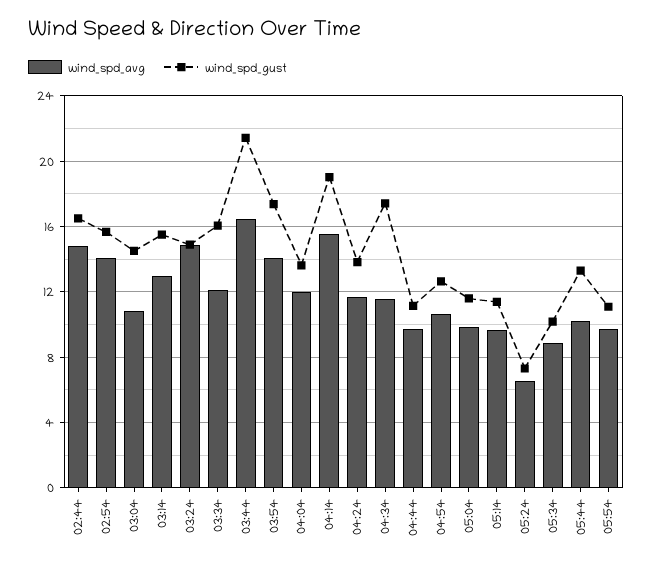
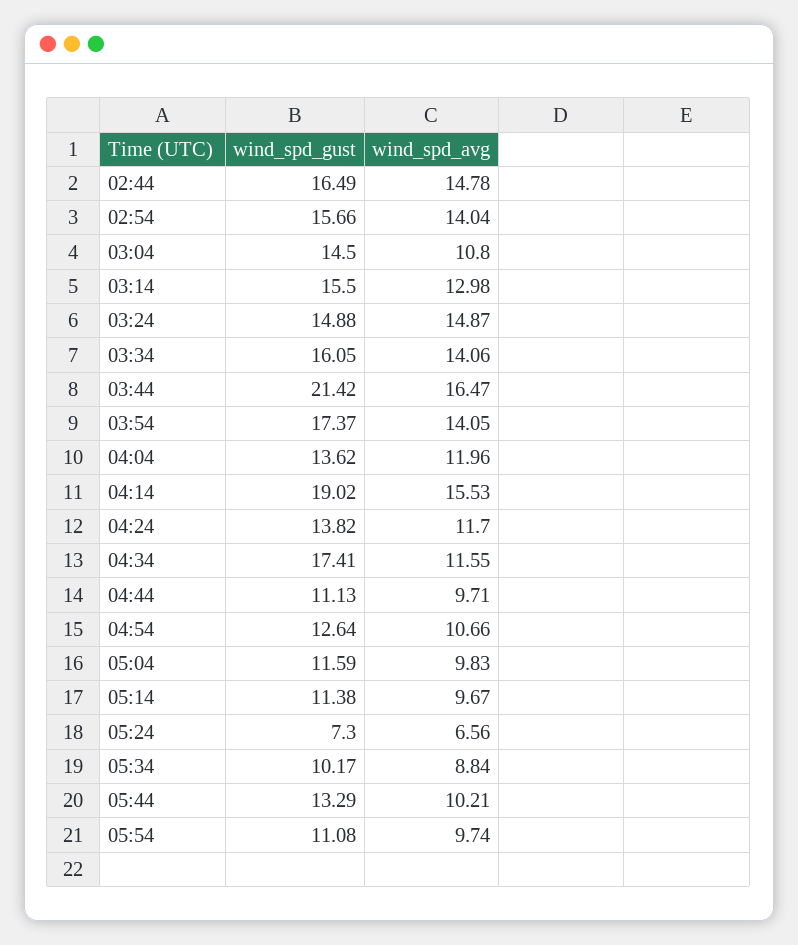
  {
    "wind_spd_avg": {
      "02:44": 14.78,
      "02:54": 14.04,
      "03:04": 10.8,
      "03:14": 12.98,
      "03:24": 14.87,
-     "03:34": 12,
+     "03:34": 14.06,
      "03:44": 16.47,
      "03:54": 14.05,
      "04:04": 11.96,
      "04:14": 15.53,
      "04:24": 11.7,
      "04:34": 11.55,
      "04:44": 9.71,
      "04:54": 10.66,
      "05:04": 9.83,
      "05:14": 9.67,
      "05:24": 6.56,
      "05:34": 8.84,
      "05:44": 10.21,
      "05:54": 9.74
    },
    "wind_spd_gust": {
      "02:44": 16.49,
      "02:54": 15.66,
      "03:04": 14.5,
      "03:14": 15.5,
      "03:24": 14.88,
      "03:34": 16.05,
      "03:44": 21.42,
      "03:54": 17.37,
      "04:04": 13.62,
      "04:14": 19.02,
      "04:24": 13.82,
      "04:34": 17.41,
      "04:44": 11.13,
      "04:54": 12.64,
      "05:04": 11.59,
      "05:14": 11.38,
      "05:24": 7.3,
      "05:34": 10.17,
      "05:44": 13.29,
      "05:54": 11.08
    }
  }

